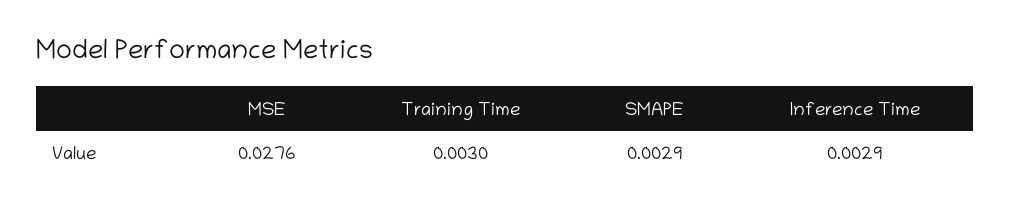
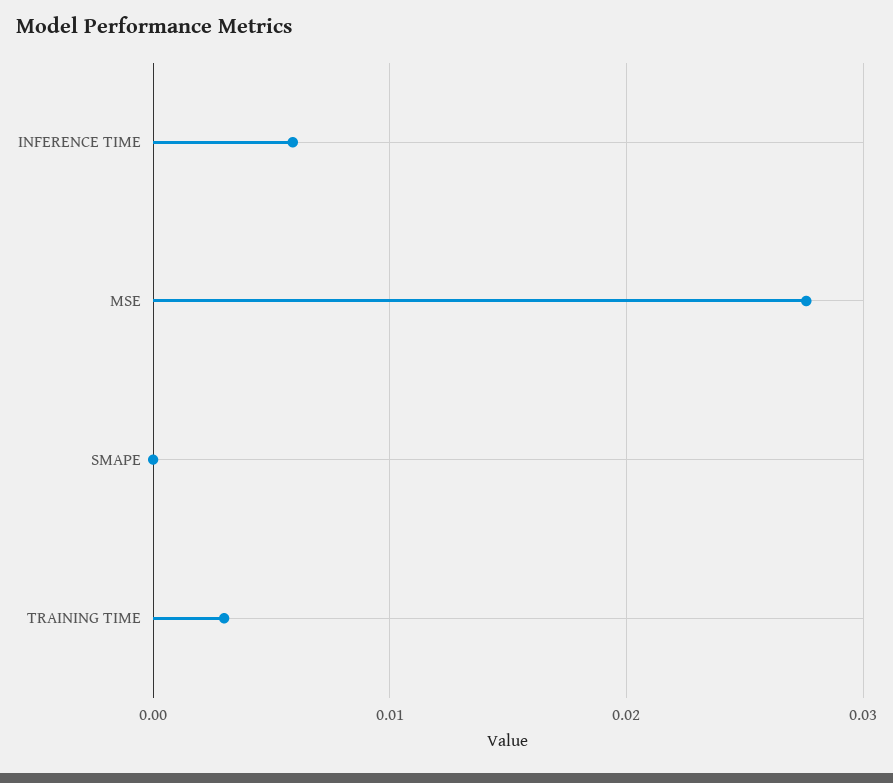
  {
    "MSE": 0.0276,
    "Training Time": 0.003,
-   "SMAPE": 0.0029,
+   "SMAPE": 0,
-   "Inference Time": 0.0029
+   "Inference Time": 0.006
  }

